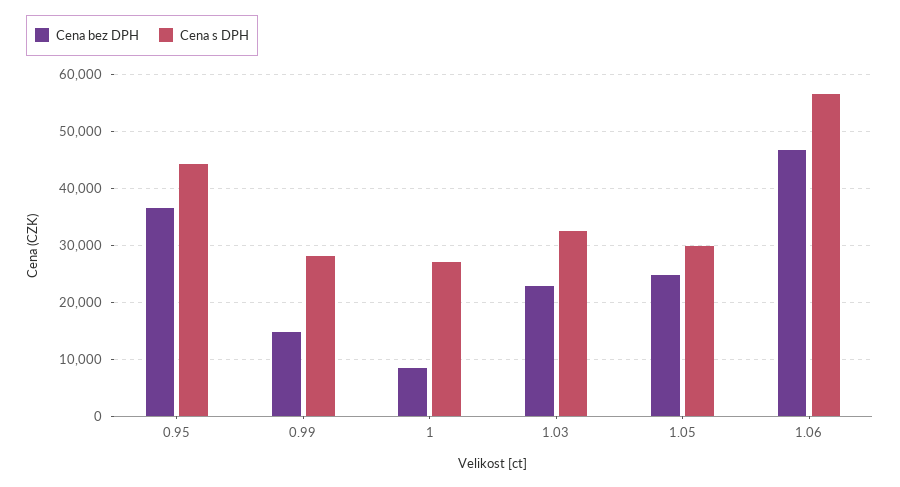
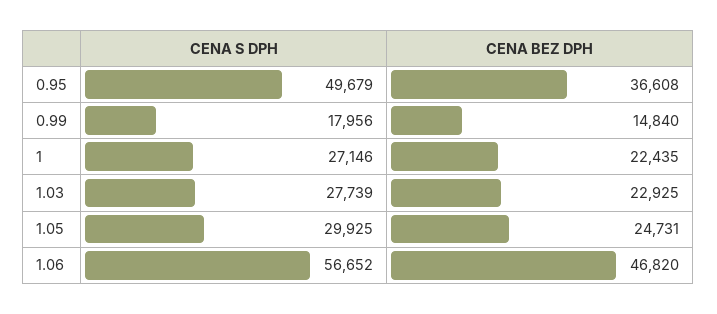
  {
    "Cena bez DPH": {
      "0.95": 36608,
      "0.99": 14840,
-     "1": 8000,
+     "1": 22435,
      "1.03": 22925,
      "1.05": 24731,
      "1.06": 46820
    },
    "Cena s DPH": {
-     "0.95": 44000,
+     "0.95": 49679,
-     "0.99": 28000,
+     "0.99": 17956,
      "1": 27146,
-     "1.03": 32000,
+     "1.03": 27739,
      "1.05": 29925,
      "1.06": 56652
    }
  }

